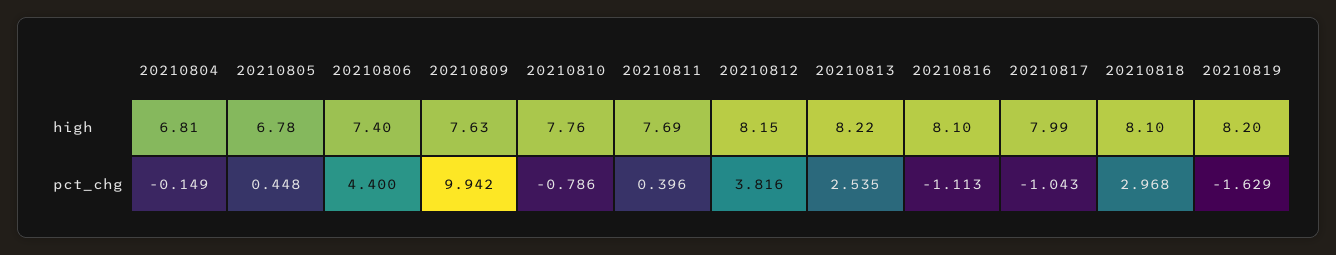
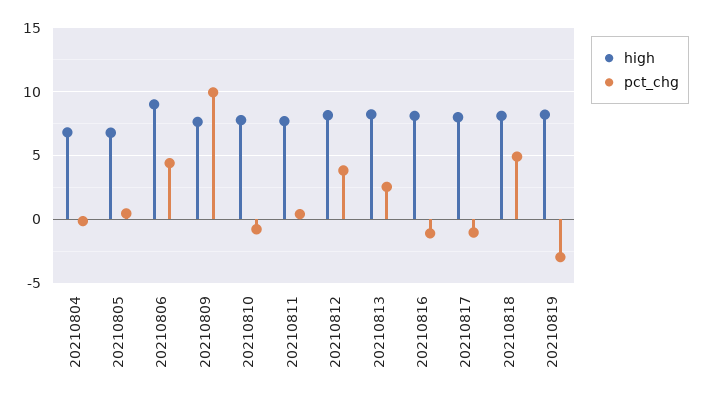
  {
    "high": {
      "20210804": 6.81,
      "20210805": 6.78,
-     "20210806": 7.4,
+     "20210806": 9,
      "20210809": 7.63,
      "20210810": 7.76,
      "20210811": 7.69,
      "20210812": 8.15,
      "20210813": 8.22,
      "20210816": 8.1,
      "20210817": 7.99,
      "20210818": 8.1,
      "20210819": 8.2
    },
    "pct_chg": {
      "20210804": -0.149,
      "20210805": 0.448,
      "20210806": 4.4,
      "20210809": 9.942,
      "20210810": -0.786,
      "20210811": 0.396,
      "20210812": 3.816,
      "20210813": 2.535,
      "20210816": -1.113,
      "20210817": -1.043,
-     "20210818": 2.968,
+     "20210818": 5,
-     "20210819": -1.629
+     "20210819": -3
    }
  }

